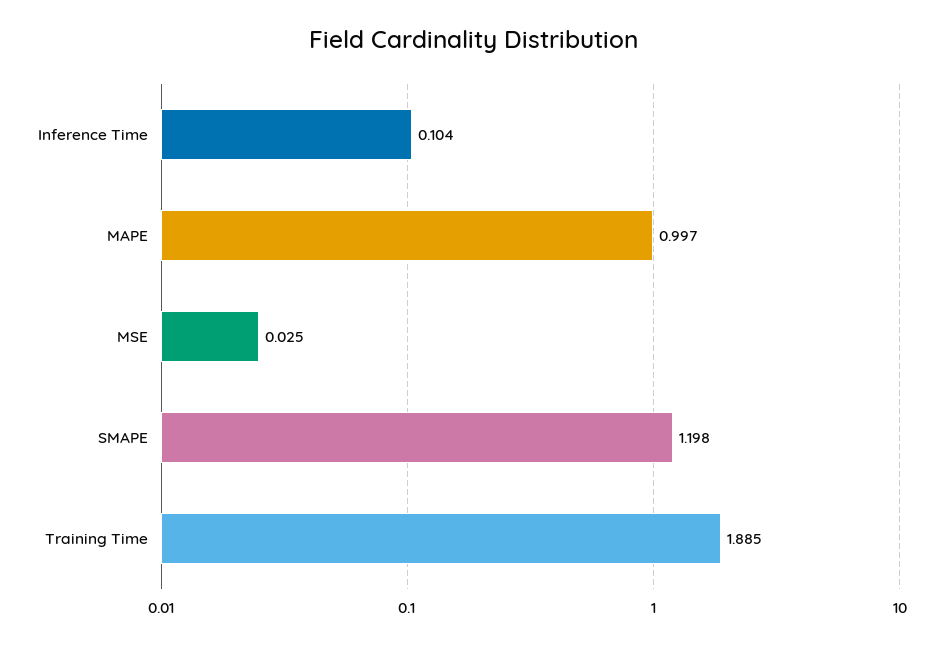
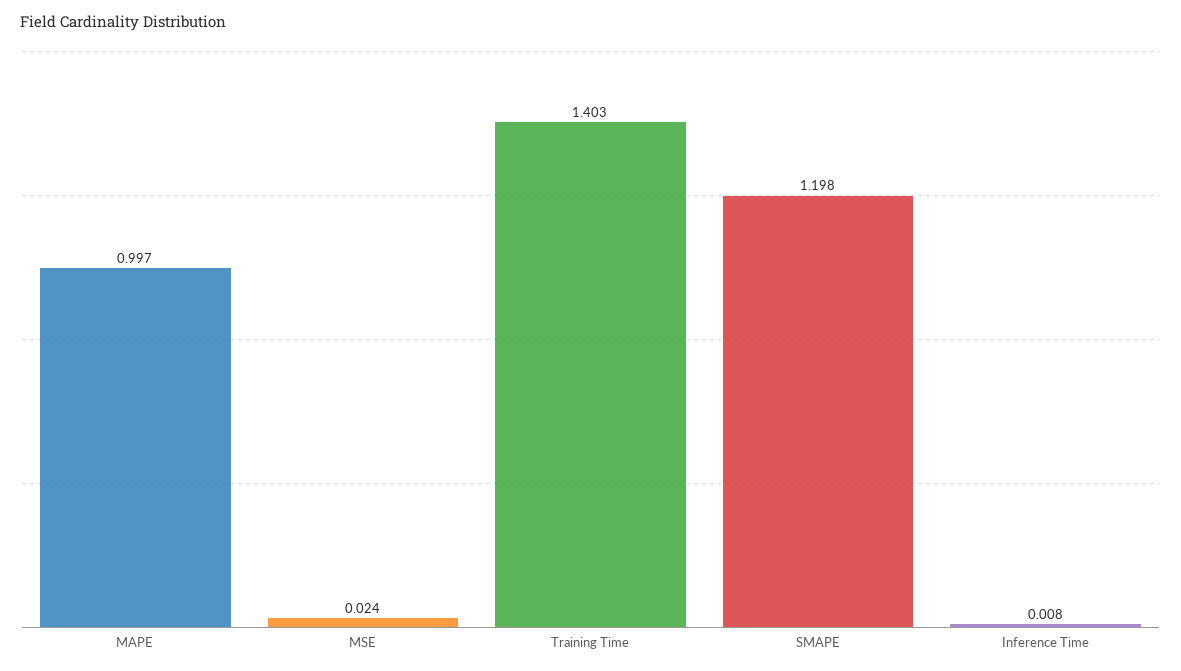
  {
-   "Inference Time": 0.104,
+   "Inference Time": 0.008,
    "MAPE": 0.997,
-   "MSE": 0.025,
+   "MSE": 0.024,
    "SMAPE": 1.198,
-   "Training Time": 1.885
+   "Training Time": 1.403
  }

